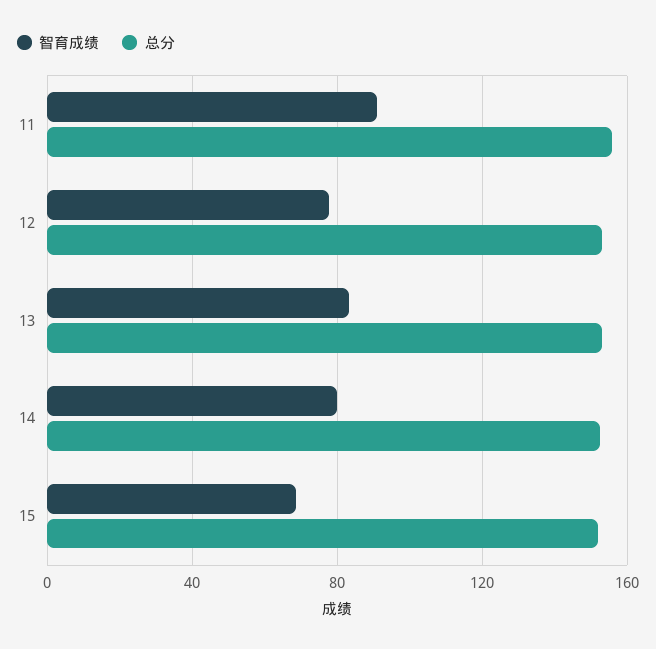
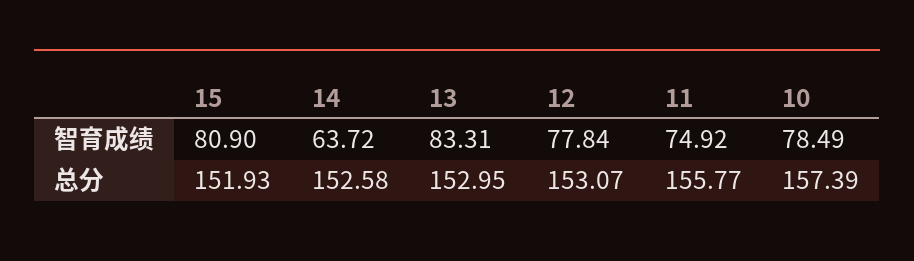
  {
    "智育成绩": {
-     "11": 90,
+     "11": 74.92,
      "12": 77.84,
      "13": 83.31,
-     "14": 80,
+     "14": 63.72,
-     "15": 70
+     "15": 80.9,
+     "10": 78.49
    },
    "总分": {
      "11": 155.77,
      "12": 153.07,
      "13": 152.95,
      "14": 152.58,
-     "15": 151.93
+     "15": 151.93,
+     "10": 157.39
    }
  }

